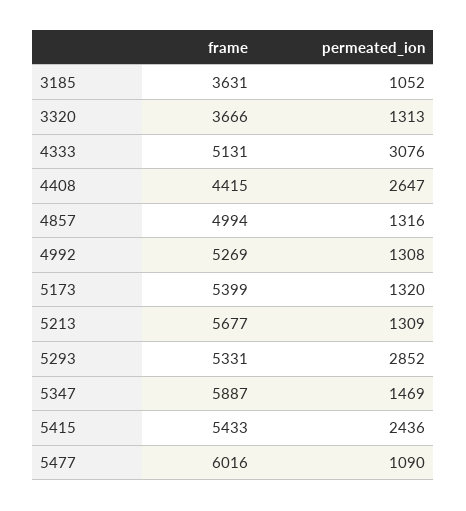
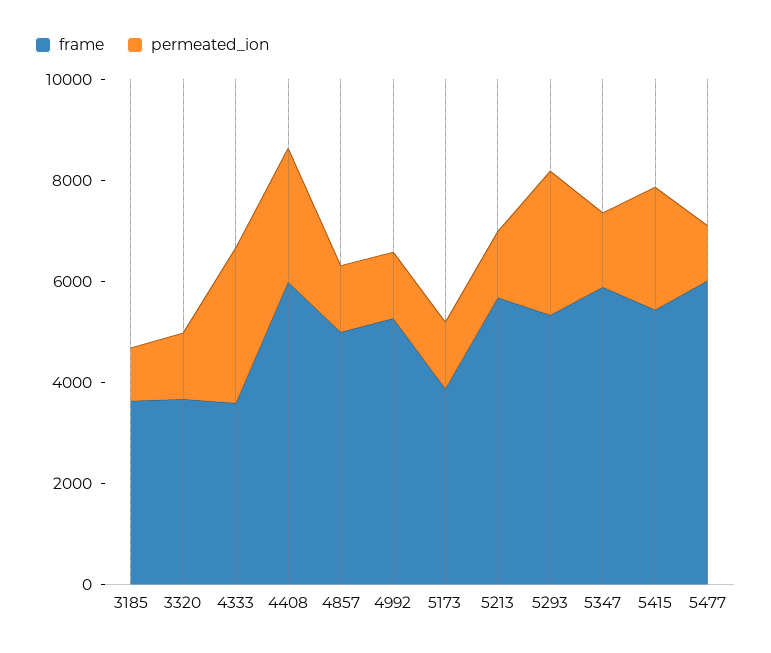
  {
    "frame": {
      "3185": 3631,
      "3320": 3666,
-     "4333": 5131,
+     "4333": 3500,
-     "4408": 4415,
+     "4408": 6000,
      "4857": 4994,
      "4992": 5269,
-     "5173": 5399,
+     "5173": 4000,
      "5213": 5677,
      "5293": 5331,
      "5347": 5887,
      "5415": 5433,
      "5477": 6016
    },
    "permeated_ion": {
      "3185": 1052,
      "3320": 1313,
      "4333": 3076,
      "4408": 2647,
      "4857": 1316,
      "4992": 1308,
      "5173": 1320,
      "5213": 1309,
      "5293": 2852,
      "5347": 1469,
      "5415": 2436,
      "5477": 1090
    }
  }

